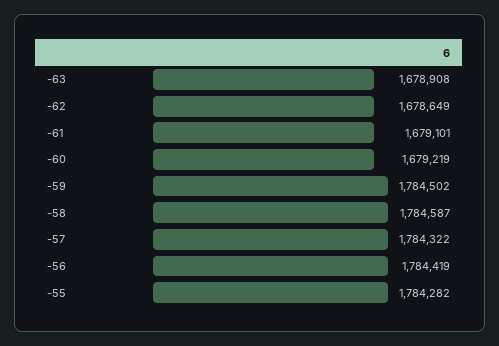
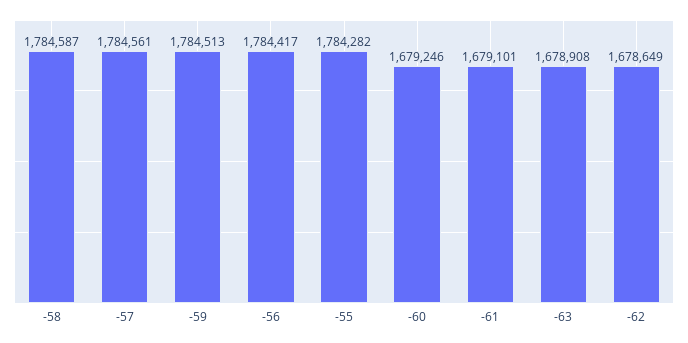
  {
    "-63": 1678908,
    "-62": 1678649,
    "-61": 1679101,
-   "-60": 1679219,
+   "-60": 1679246,
-   "-59": 1784502,
+   "-59": 1784513,
    "-58": 1784587,
-   "-57": 1784322,
+   "-57": 1784561,
-   "-56": 1784419,
+   "-56": 1784417,
    "-55": 1784282
  }

